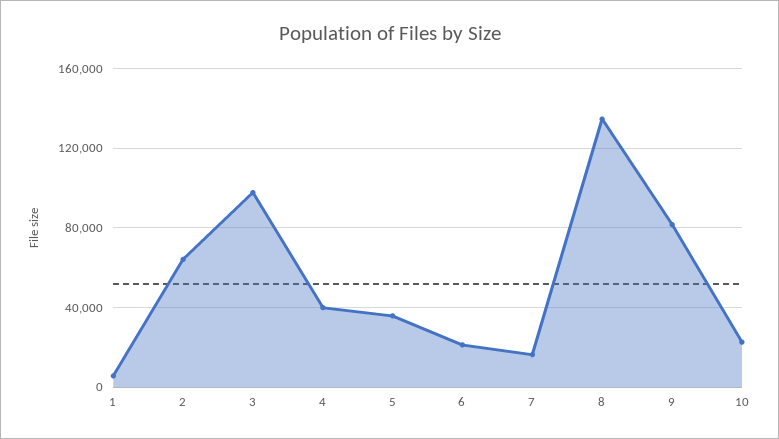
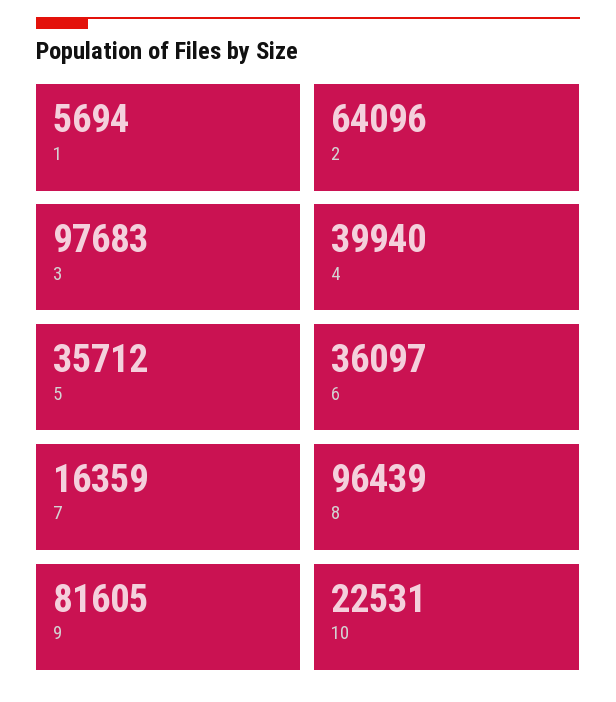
  {
    "1": 5694,
    "2": 64096,
    "3": 97683,
    "4": 39940,
    "5": 35712,
-   "6": 20000,
+   "6": 36097,
    "7": 16359,
-   "8": 135000,
+   "8": 96439,
    "9": 81605,
    "10": 22531
  }

